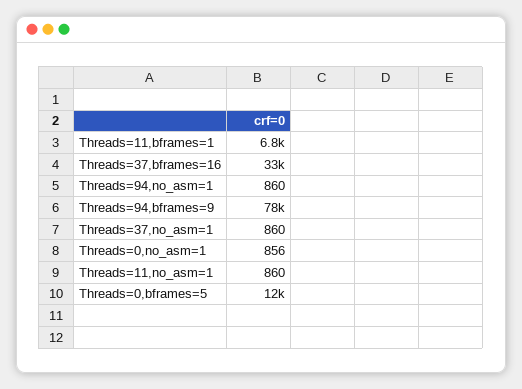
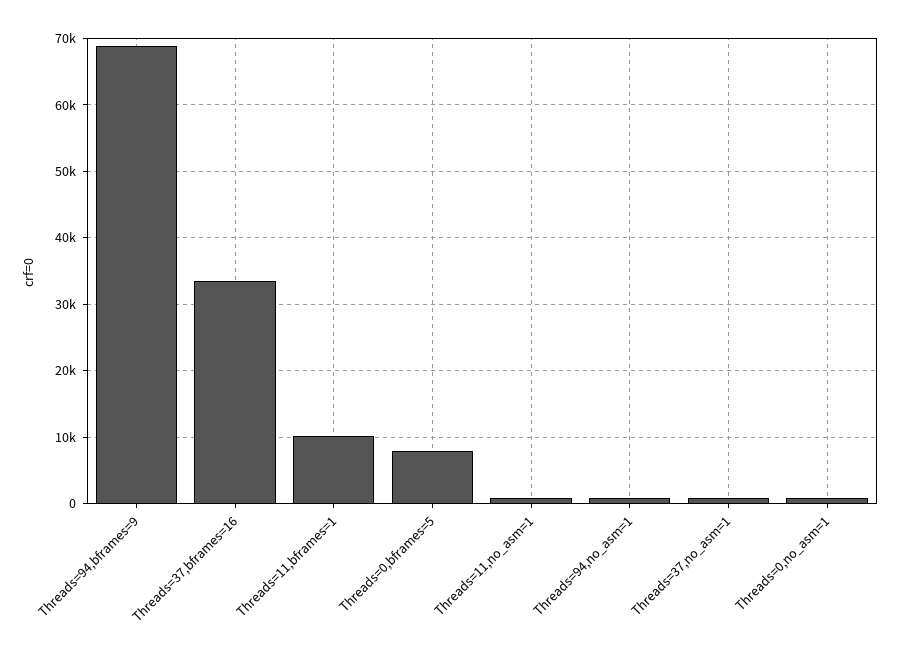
  {
-   "Threads=11,bframes=1": 6800,
+   "Threads=11,bframes=1": 10000,
    "Threads=37,bframes=16": 33000,
    "Threads=94,no_asm=1": 860,
-   "Threads=94,bframes=9": 78000,
+   "Threads=94,bframes=9": 69000,
    "Threads=37,no_asm=1": 860,
    "Threads=0,no_asm=1": 856,
    "Threads=11,no_asm=1": 860,
-   "Threads=0,bframes=5": 12000
+   "Threads=0,bframes=5": 8000
  }

